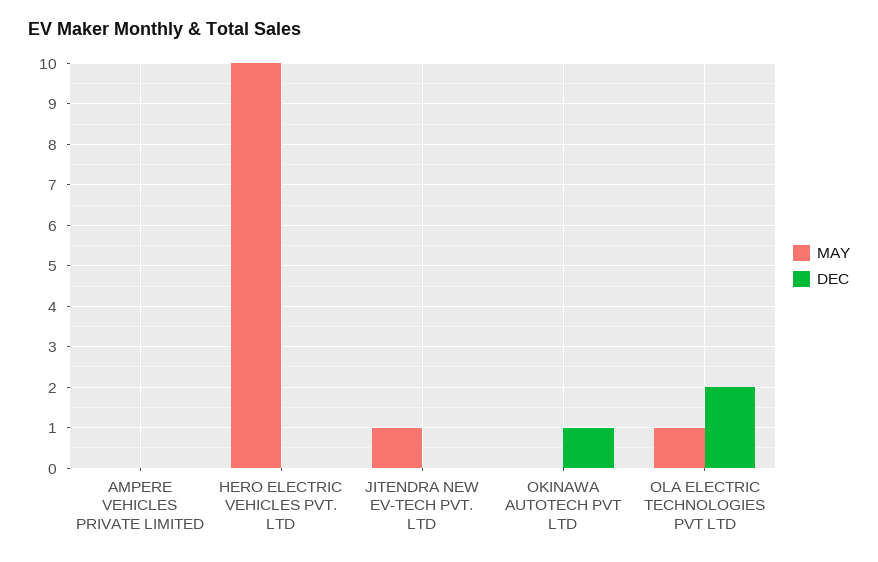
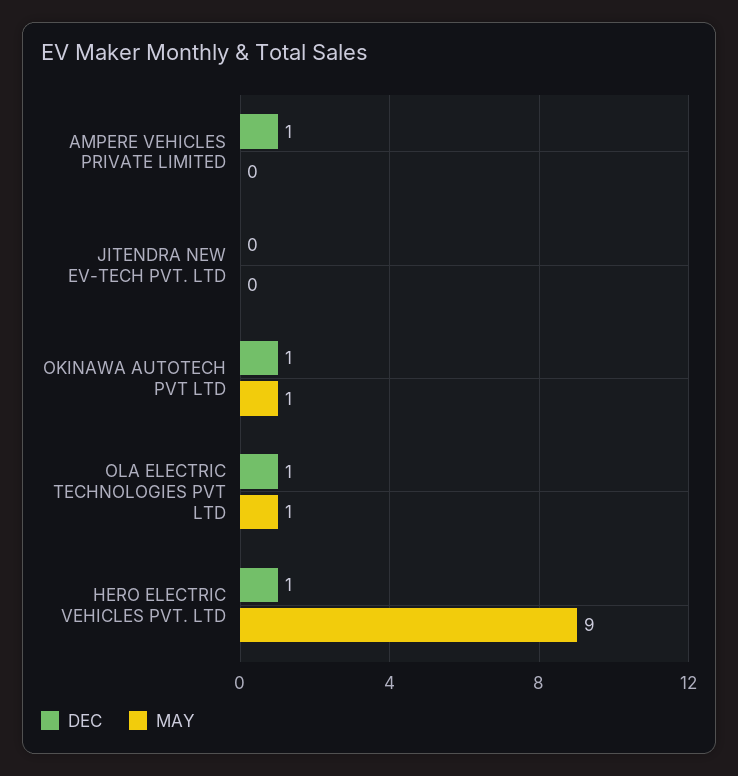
  {
    "MAY": {
      "AMPERE VEHICLES PRIVATE LIMITED": 0,
-     "HERO ELECTRIC VEHICLES PVT. LTD": 10,
+     "HERO ELECTRIC VEHICLES PVT. LTD": 9,
-     "JITENDRA NEW EV-TECH PVT. LTD": 1,
+     "JITENDRA NEW EV-TECH PVT. LTD": 0,
-     "OKINAWA AUTOTECH PVT LTD": 0,
+     "OKINAWA AUTOTECH PVT LTD": 1,
      "OLA ELECTRIC TECHNOLOGIES PVT LTD": 1
    },
    "DEC": {
-     "AMPERE VEHICLES PRIVATE LIMITED": 0,
+     "AMPERE VEHICLES PRIVATE LIMITED": 1,
-     "HERO ELECTRIC VEHICLES PVT. LTD": 0,
+     "HERO ELECTRIC VEHICLES PVT. LTD": 1,
      "JITENDRA NEW EV-TECH PVT. LTD": 0,
      "OKINAWA AUTOTECH PVT LTD": 1,
-     "OLA ELECTRIC TECHNOLOGIES PVT LTD": 2
+     "OLA ELECTRIC TECHNOLOGIES PVT LTD": 1
    }
  }

